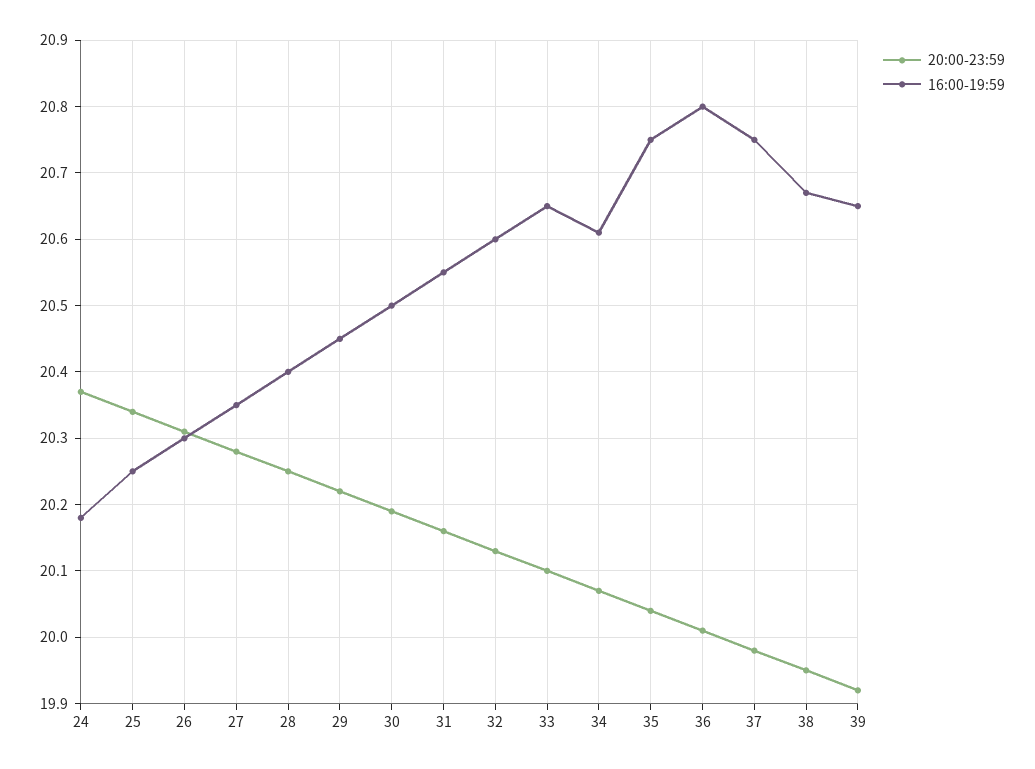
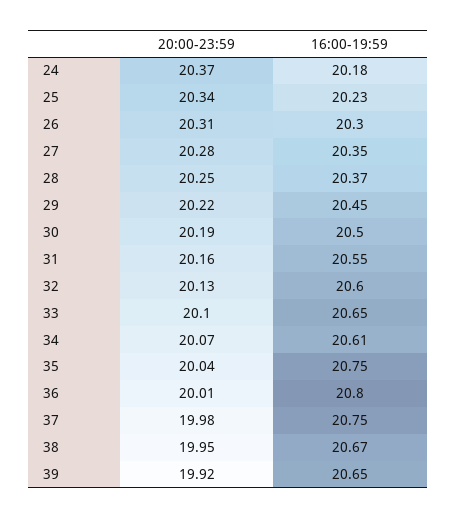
  {
    "20:00-23:59": {
      "24": 20.37,
      "25": 20.34,
      "26": 20.31,
      "27": 20.28,
      "28": 20.25,
      "29": 20.22,
      "30": 20.19,
      "31": 20.16,
      "32": 20.13,
      "33": 20.1,
      "34": 20.07,
      "35": 20.04,
      "36": 20.01,
      "37": 19.98,
      "38": 19.95,
      "39": 19.92
    },
    "16:00-19:59": {
      "24": 20.18,
-     "25": 20.25,
+     "25": 20.23,
      "26": 20.3,
      "27": 20.35,
-     "28": 20.4,
+     "28": 20.37,
      "29": 20.45,
      "30": 20.5,
      "31": 20.55,
      "32": 20.6,
      "33": 20.65,
      "34": 20.61,
      "35": 20.75,
      "36": 20.8,
      "37": 20.75,
      "38": 20.67,
      "39": 20.65
    }
  }

